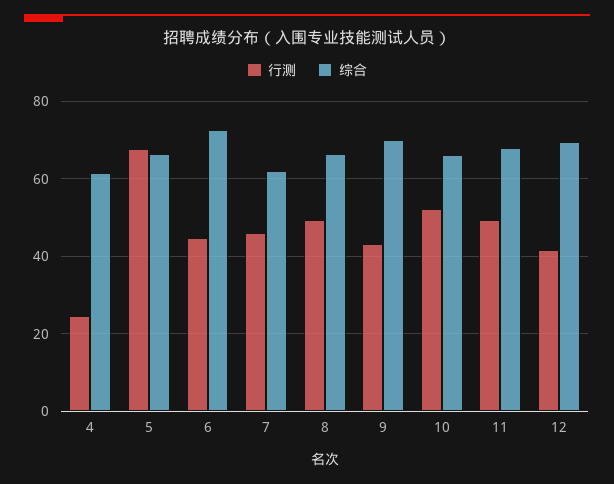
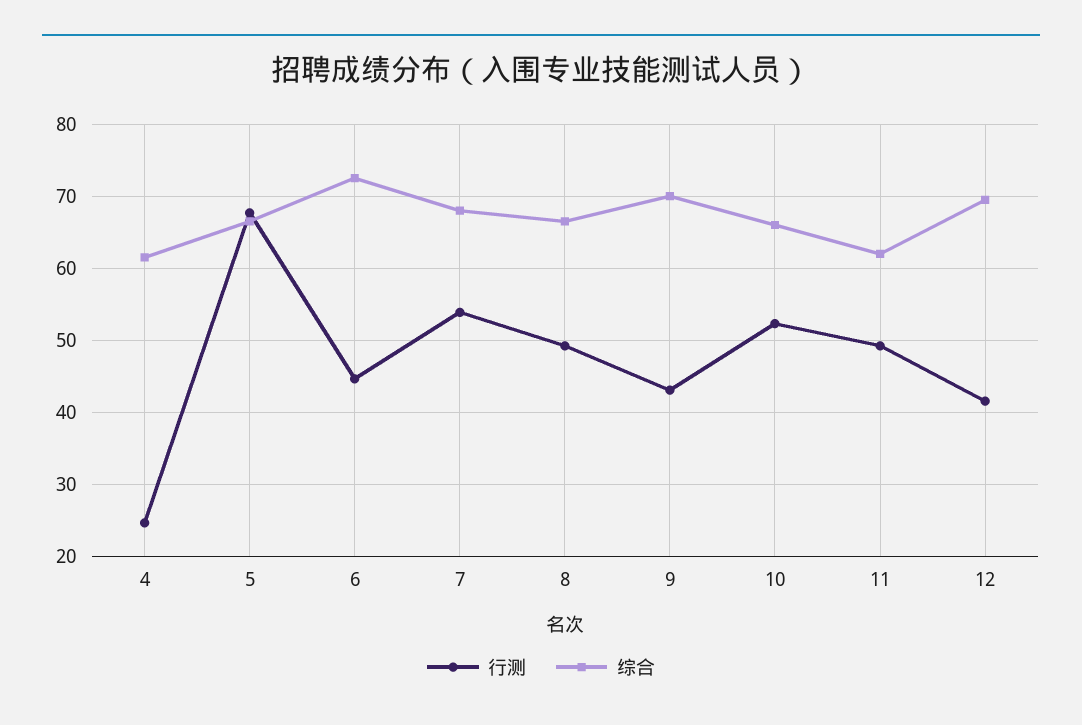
  {
    "行测": {
      "4": 25,
      "5": 68,
      "6": 45,
-     "7": 46,
+     "7": 54,
      "8": 49,
      "9": 43,
      "10": 52,
      "11": 49,
      "12": 42
    },
    "综合": {
      "4": 62,
      "5": 67,
      "6": 73,
-     "7": 62,
+     "7": 68,
      "8": 67,
      "9": 70,
      "10": 66,
-     "11": 68,
+     "11": 62,
      "12": 70
    }
  }

